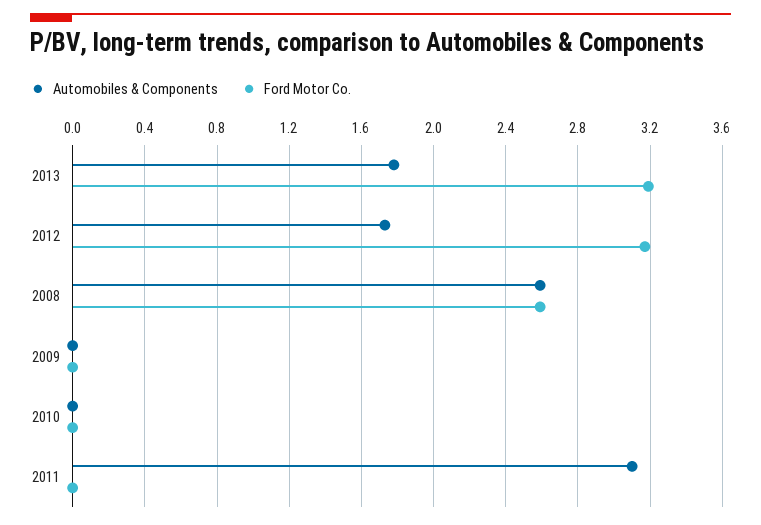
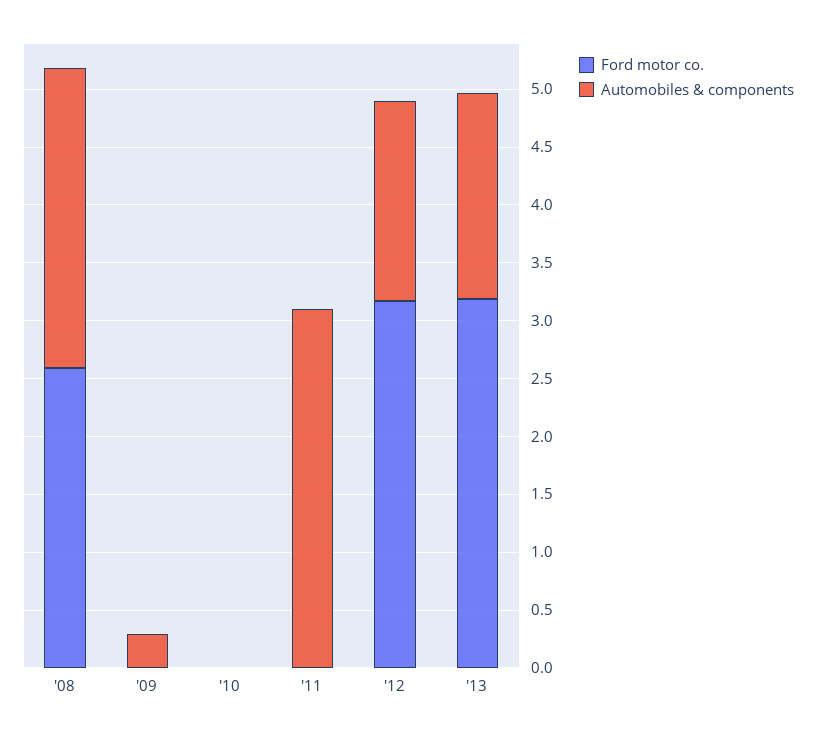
  {
    "Automobiles & Components": {
      "2013": 1.8,
      "2012": 1.75,
      "2008": 2.6,
-     "2009": 0,
+     "2009": 0.3,
      "2010": 0,
      "2011": 3.1
    },
    "Ford Motor Co.": {
      "2013": 3.2,
      "2012": 3.15,
      "2008": 2.6,
      "2009": 0,
      "2010": 0,
      "2011": 0
    }
  }

